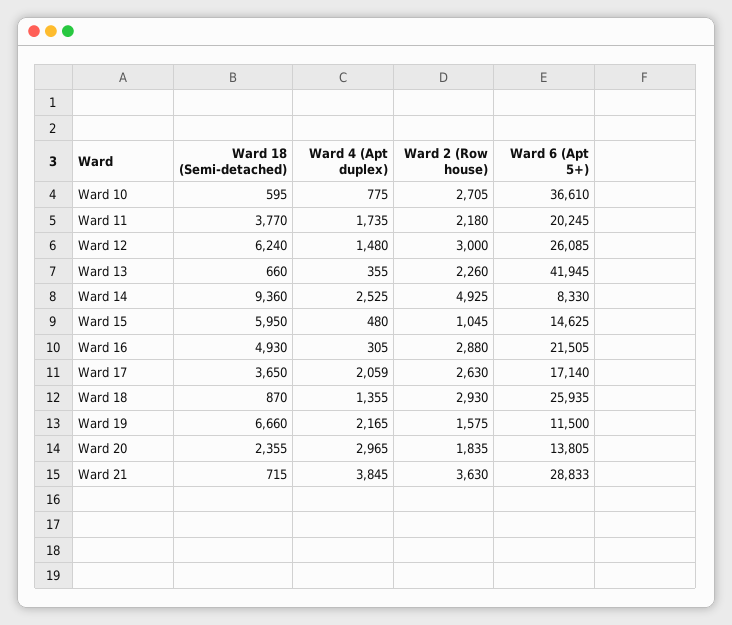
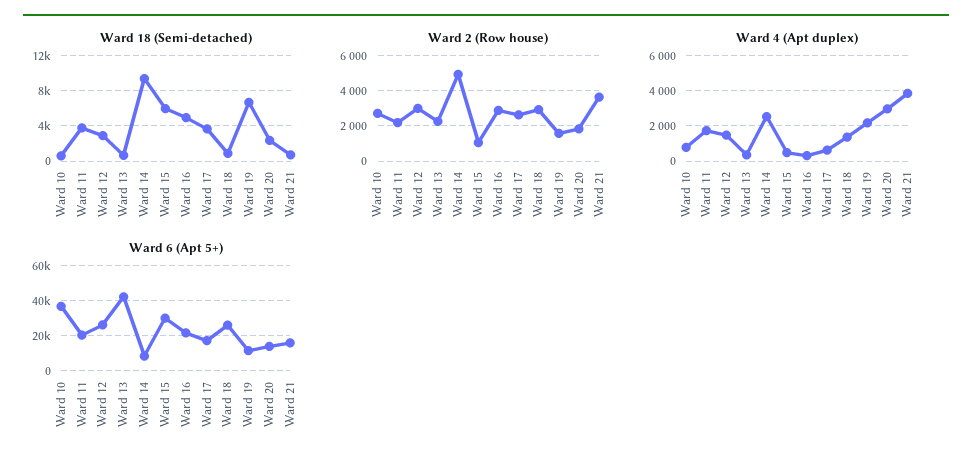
  {
    "Ward 18 (Semi-detached)": {
      "Ward 10": 595,
      "Ward 11": 3770,
-     "Ward 12": 6240,
+     "Ward 12": 3000,
      "Ward 13": 660,
      "Ward 14": 9360,
      "Ward 15": 5950,
      "Ward 16": 4930,
      "Ward 17": 3650,
      "Ward 18": 870,
      "Ward 19": 6660,
      "Ward 20": 2355,
      "Ward 21": 715
    },
    "Ward 4 (Apt duplex)": {
      "Ward 10": 775,
      "Ward 11": 1735,
      "Ward 12": 1480,
      "Ward 13": 355,
      "Ward 14": 2525,
      "Ward 15": 480,
      "Ward 16": 305,
-     "Ward 17": 2059,
+     "Ward 17": 500,
      "Ward 18": 1355,
      "Ward 19": 2165,
      "Ward 20": 2965,
      "Ward 21": 3845
    },
    "Ward 2 (Row house)": {
      "Ward 10": 2705,
      "Ward 11": 2180,
      "Ward 12": 3000,
      "Ward 13": 2260,
      "Ward 14": 4925,
      "Ward 15": 1045,
      "Ward 16": 2880,
      "Ward 17": 2630,
      "Ward 18": 2930,
      "Ward 19": 1575,
      "Ward 20": 1835,
      "Ward 21": 3630
    },
    "Ward 6 (Apt 5+)": {
      "Ward 10": 36610,
      "Ward 11": 20245,
      "Ward 12": 26085,
      "Ward 13": 41945,
      "Ward 14": 8330,
-     "Ward 15": 14625,
+     "Ward 15": 30000,
      "Ward 16": 21505,
      "Ward 17": 17140,
      "Ward 18": 25935,
      "Ward 19": 11500,
      "Ward 20": 13805,
-     "Ward 21": 28833
+     "Ward 21": 15000
    }
  }

